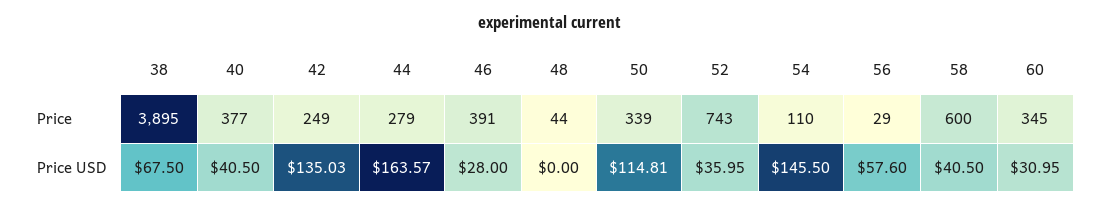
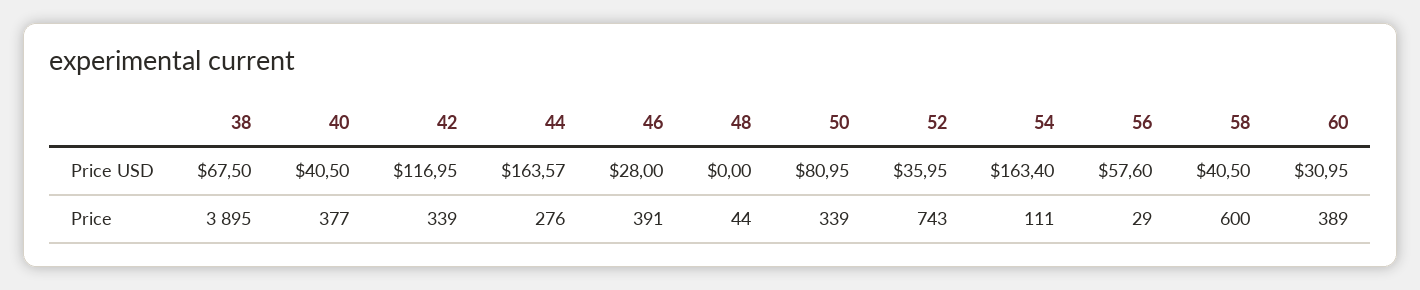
  {
    "38": {
      "Price": 3895,
      "Price USD": 67.5
    },
    "40": {
      "Price": 377,
      "Price USD": 40.5
    },
    "42": {
-     "Price": 249,
+     "Price": 339,
-     "Price USD": 135.03
+     "Price USD": 116.95
    },
    "44": {
-     "Price": 279,
+     "Price": 276,
      "Price USD": 163.57
    },
    "46": {
      "Price": 391,
      "Price USD": 28
    },
    "48": {
      "Price": 44,
      "Price USD": 0
    },
    "50": {
      "Price": 339,
-     "Price USD": 114.81
+     "Price USD": 80.95
    },
    "52": {
      "Price": 743,
      "Price USD": 35.95
    },
    "54": {
-     "Price": 110,
+     "Price": 111,
-     "Price USD": 145.5
+     "Price USD": 163.4
    },
    "56": {
      "Price": 29,
      "Price USD": 57.6
    },
    "58": {
      "Price": 600,
      "Price USD": 40.5
    },
    "60": {
-     "Price": 345,
+     "Price": 389,
      "Price USD": 30.95
    }
  }

